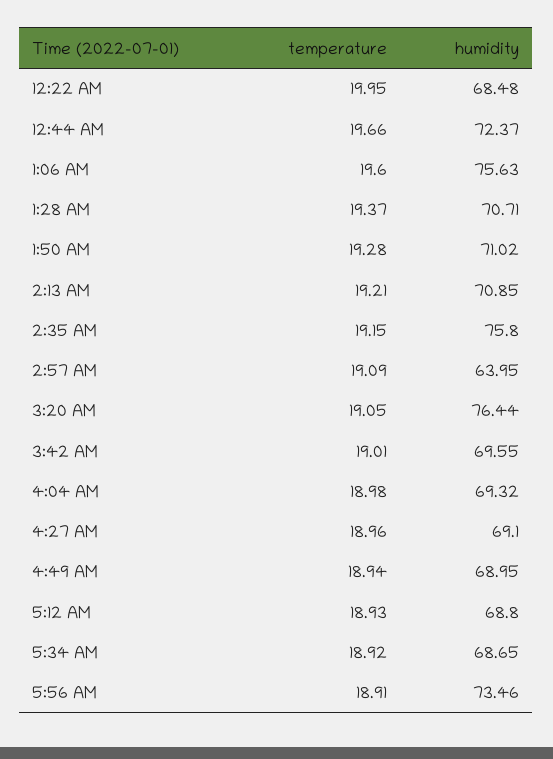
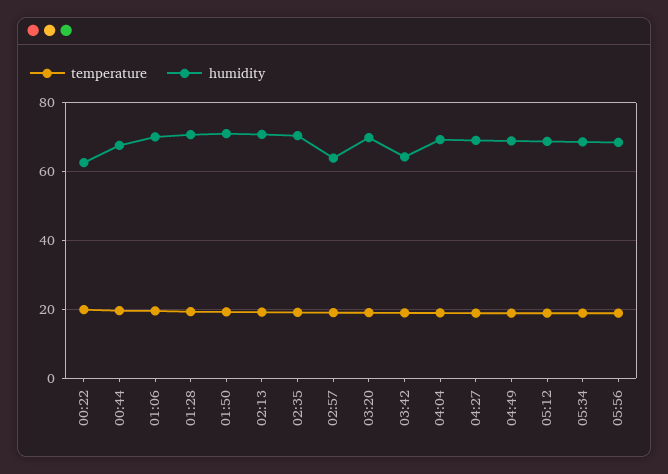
  {
    "temperature": {
      "12:22 AM": 19.95,
      "12:44 AM": 19.66,
      "1:06 AM": 19.6,
      "1:28 AM": 19.37,
      "1:50 AM": 19.28,
      "2:13 AM": 19.21,
      "2:35 AM": 19.15,
      "2:57 AM": 19.09,
      "3:20 AM": 19.05,
      "3:42 AM": 19.01,
      "4:04 AM": 18.98,
      "4:27 AM": 18.96,
      "4:49 AM": 18.94,
      "5:12 AM": 18.93,
      "5:34 AM": 18.92,
      "5:56 AM": 18.91
    },
    "humidity": {
-     "12:22 AM": 68.48,
+     "12:22 AM": 62,
-     "12:44 AM": 72.37,
+     "12:44 AM": 68,
-     "1:06 AM": 75.63,
+     "1:06 AM": 70,
      "1:28 AM": 70.71,
      "1:50 AM": 71.02,
      "2:13 AM": 70.85,
-     "2:35 AM": 75.8,
+     "2:35 AM": 70,
      "2:57 AM": 63.95,
-     "3:20 AM": 76.44,
+     "3:20 AM": 70,
-     "3:42 AM": 69.55,
+     "3:42 AM": 64,
      "4:04 AM": 69.32,
      "4:27 AM": 69.1,
      "4:49 AM": 68.95,
      "5:12 AM": 68.8,
      "5:34 AM": 68.65,
-     "5:56 AM": 73.46
+     "5:56 AM": 68
    }
  }

